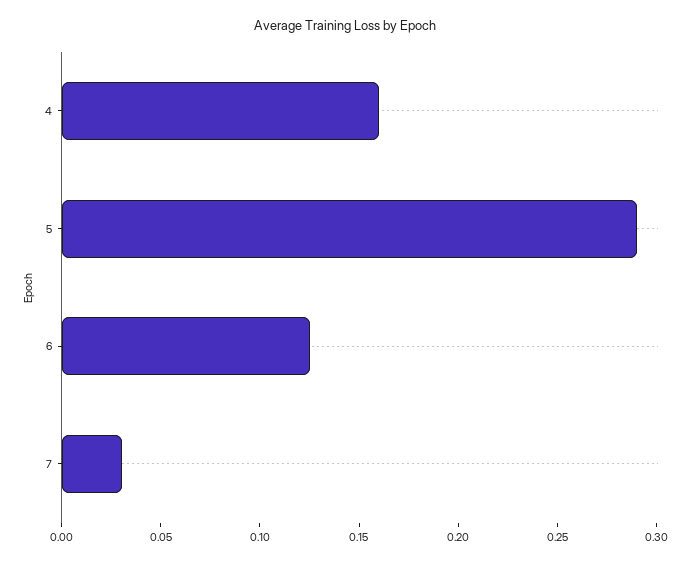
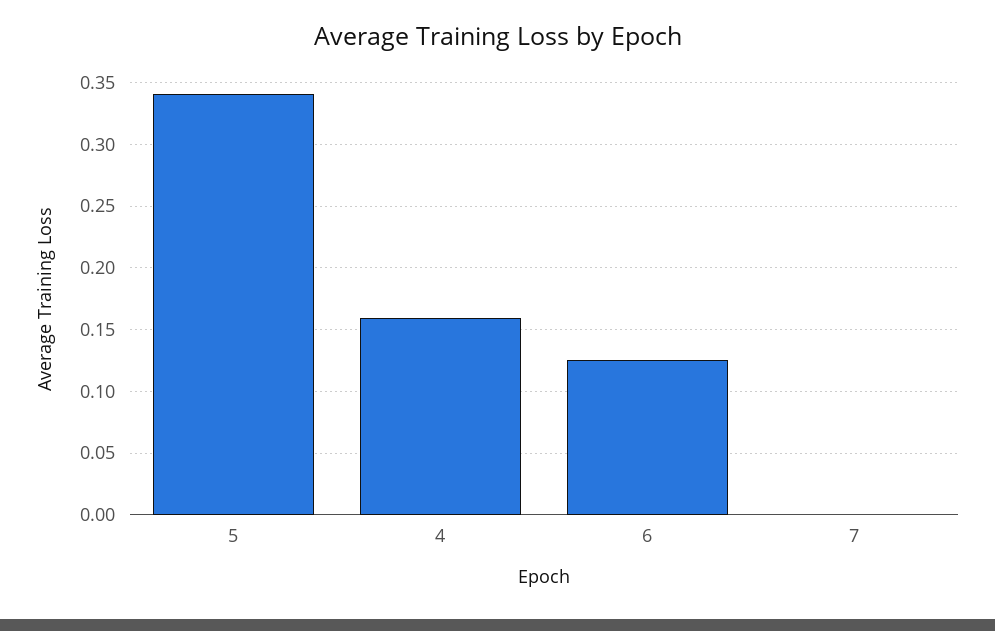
  {
    "4": 0.16,
-   "5": 0.29,
+   "5": 0.34,
    "6": 0.125,
-   "7": 0.03
+   "7": 0
  }

